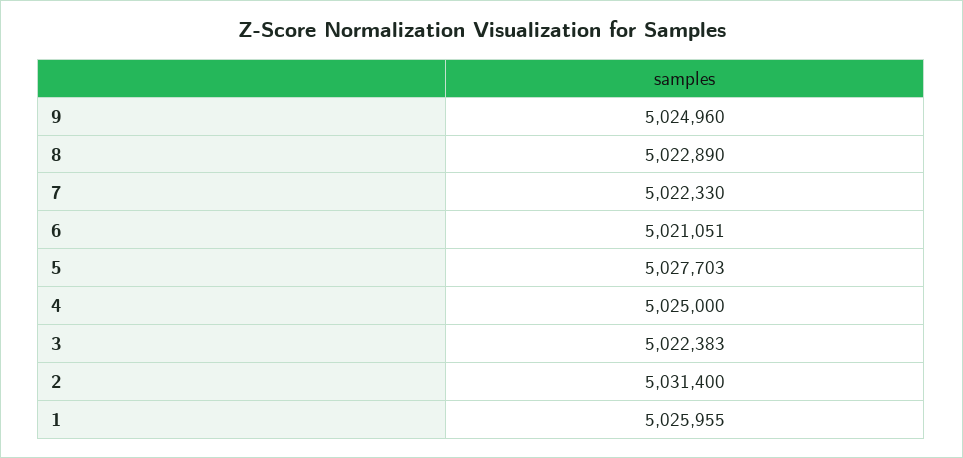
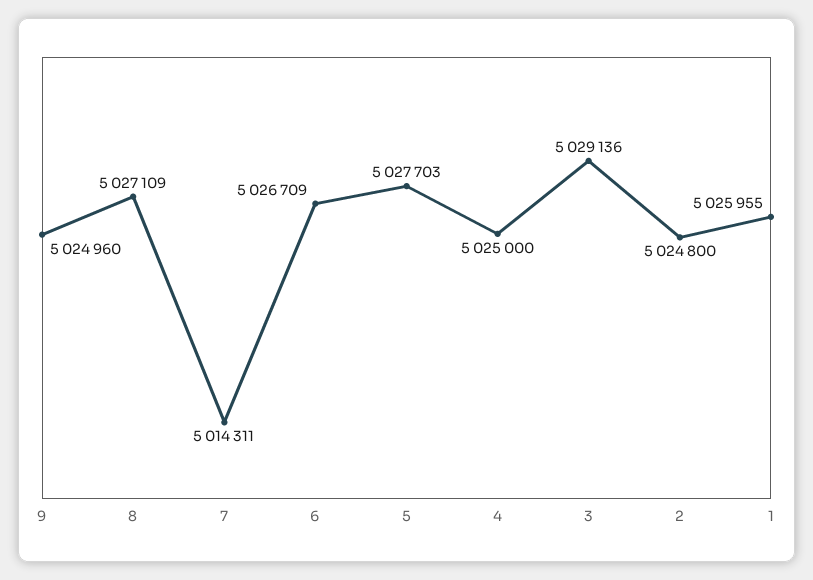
  {
    "9": 5024960,
-   "8": 5022890,
+   "8": 5027109,
-   "7": 5022330,
+   "7": 5014311,
-   "6": 5021051,
+   "6": 5026709,
    "5": 5027703,
    "4": 5025000,
-   "3": 5022383,
+   "3": 5029136,
-   "2": 5031400,
+   "2": 5024800,
    "1": 5025955
  }

